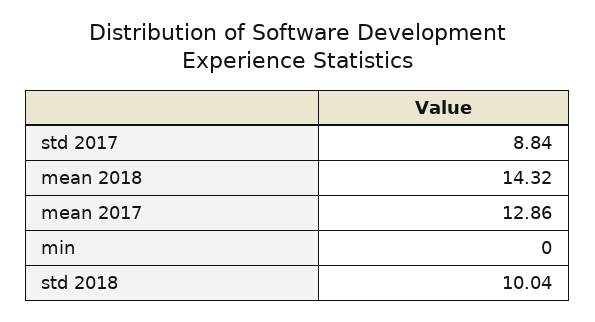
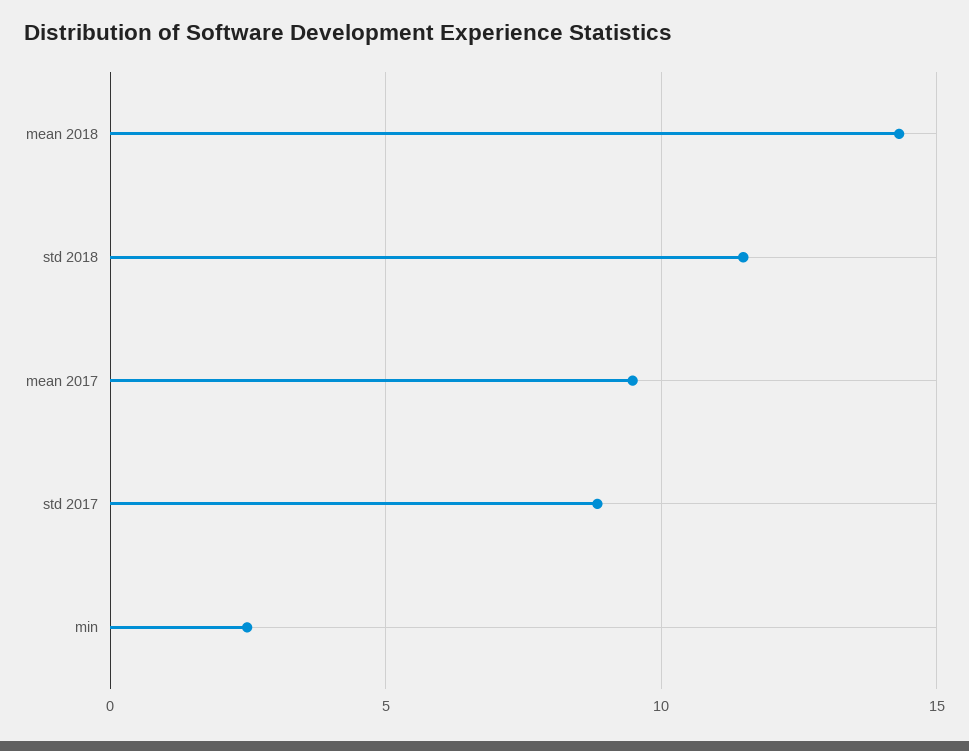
  {
    "std 2017": 8.84,
    "mean 2018": 14.32,
-   "mean 2017": 12.86,
+   "mean 2017": 9.5,
-   "min": 0,
+   "min": 2.5,
-   "std 2018": 10.04
+   "std 2018": 11.5
  }

